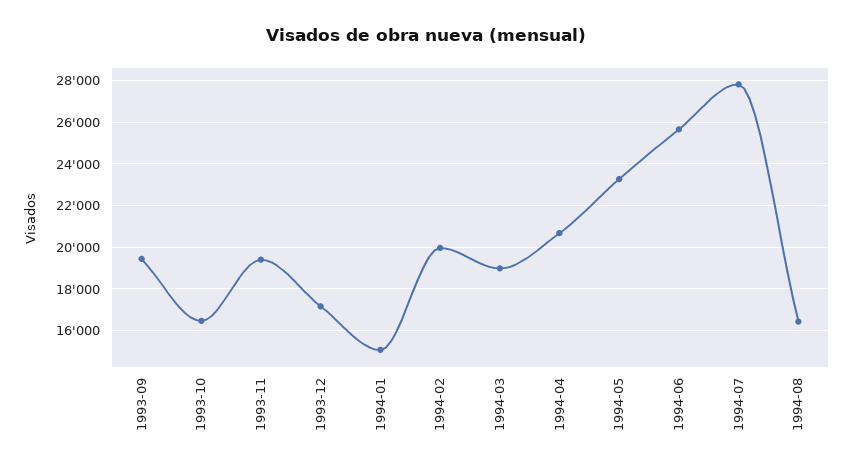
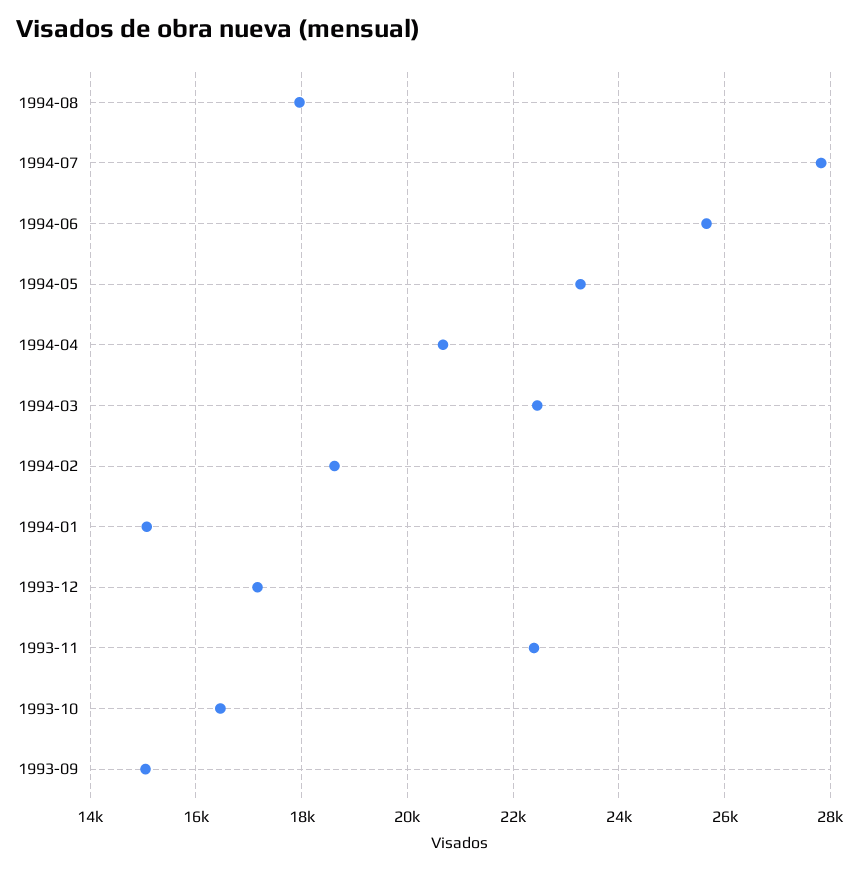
  {
-   "1993-09": 19500,
+   "1993-09": 15000,
    "1993-10": 16400,
-   "1993-11": 19500,
+   "1993-11": 22400,
    "1993-12": 17200,
    "1994-01": 15000,
-   "1994-02": 20000,
+   "1994-02": 18600,
-   "1994-03": 19000,
+   "1994-03": 22400,
    "1994-04": 20600,
    "1994-05": 23200,
    "1994-06": 25600,
    "1994-07": 27800,
-   "1994-08": 16500
+   "1994-08": 18000
  }

